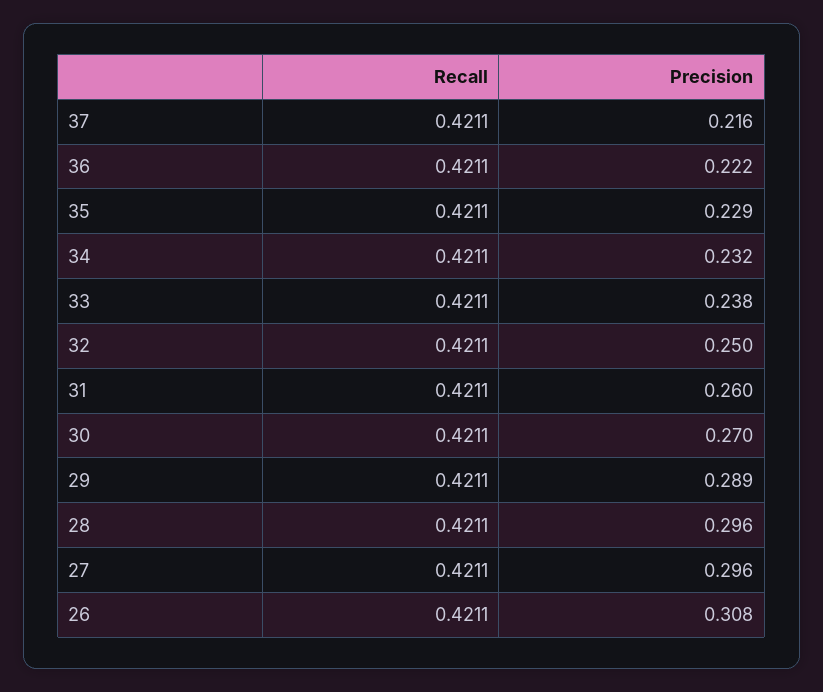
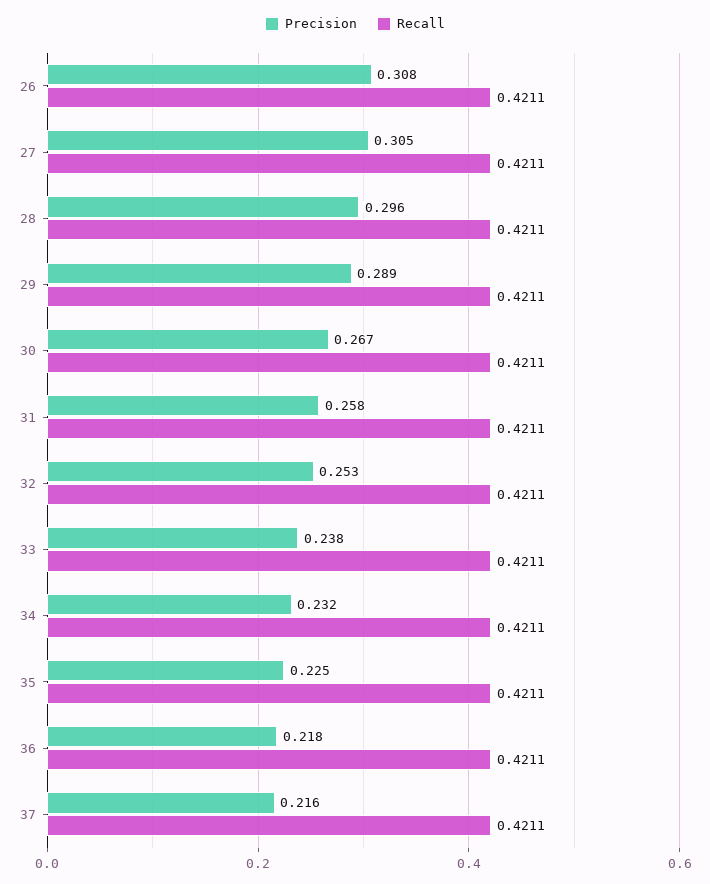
  {
    "Recall": {
      "37": 0.4211,
      "36": 0.4211,
      "35": 0.4211,
      "34": 0.4211,
      "33": 0.4211,
      "32": 0.4211,
      "31": 0.4211,
      "30": 0.4211,
      "29": 0.4211,
      "28": 0.4211,
      "27": 0.4211,
      "26": 0.4211
    },
    "Precision": {
      "37": 0.216,
-     "36": 0.222,
+     "36": 0.218,
-     "35": 0.229,
+     "35": 0.225,
      "34": 0.232,
      "33": 0.238,
-     "32": 0.25,
+     "32": 0.253,
-     "31": 0.26,
+     "31": 0.258,
-     "30": 0.27,
+     "30": 0.267,
      "29": 0.289,
      "28": 0.296,
-     "27": 0.296,
+     "27": 0.305,
      "26": 0.308
    }
  }

